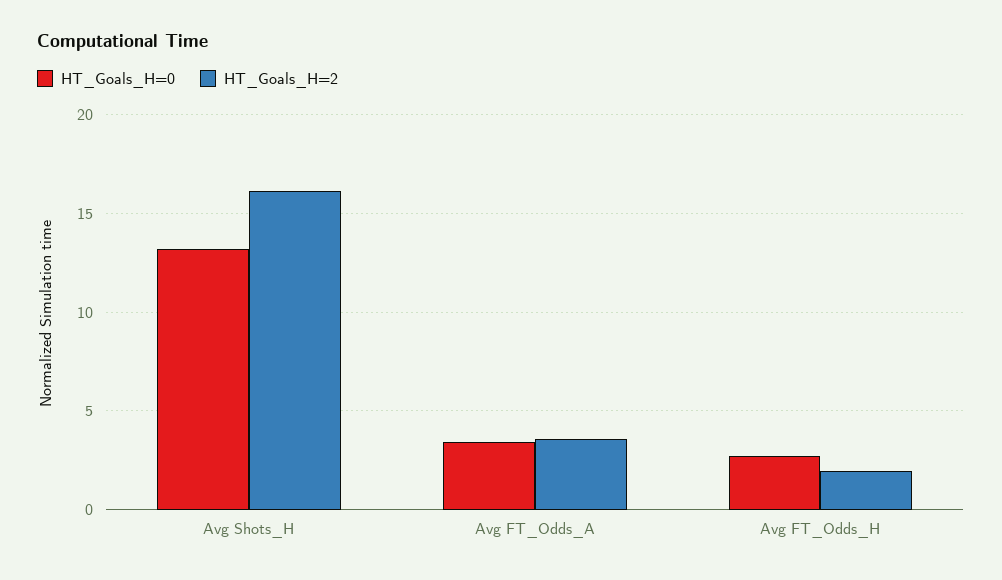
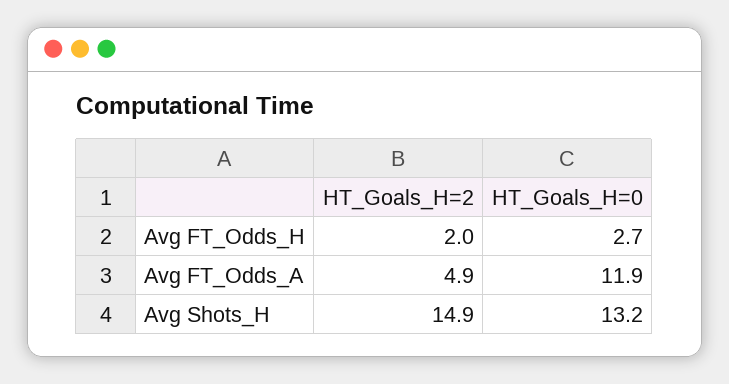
  {
    "HT_Goals_H=0": {
      "Avg Shots_H": 13.2,
-     "Avg FT_Odds_A": 3.5,
+     "Avg FT_Odds_A": 11.9,
      "Avg FT_Odds_H": 2.7
    },
    "HT_Goals_H=2": {
-     "Avg Shots_H": 16,
+     "Avg Shots_H": 14.9,
-     "Avg FT_Odds_A": 3.5,
+     "Avg FT_Odds_A": 4.9,
      "Avg FT_Odds_H": 2
    }
  }

